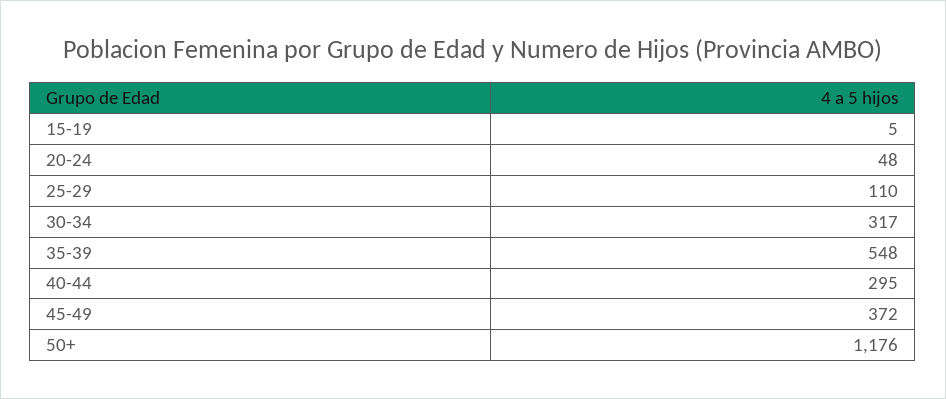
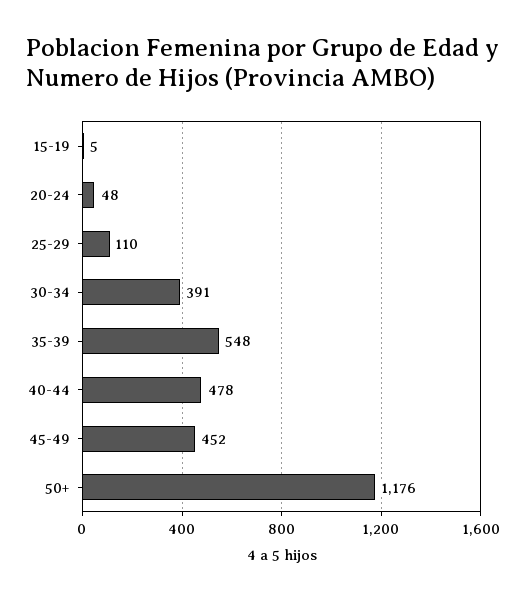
  {
    "15-19": 5,
    "20-24": 48,
    "25-29": 110,
-   "30-34": 317,
+   "30-34": 391,
    "35-39": 548,
-   "40-44": 295,
+   "40-44": 478,
-   "45-49": 372,
+   "45-49": 452,
    "50+": 1176
  }

